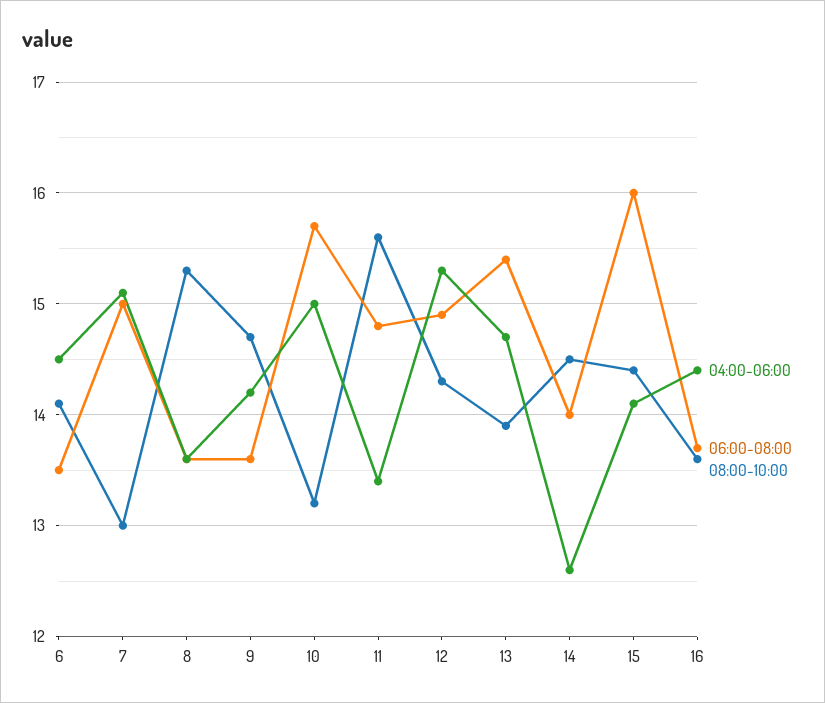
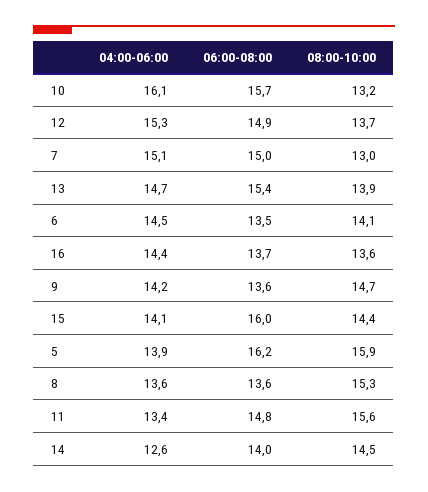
  {
    "04:00-06:00": {
      "6": 14.5,
      "7": 15.1,
      "8": 13.6,
      "9": 14.2,
-     "10": 15,
+     "10": 16.1,
      "11": 13.4,
      "12": 15.3,
      "13": 14.7,
      "14": 12.6,
      "15": 14.1,
-     "16": 14.4
+     "16": 14.4,
+     "5": 13.9
    },
    "06:00-08:00": {
      "6": 13.5,
      "7": 15,
      "8": 13.6,
      "9": 13.6,
      "10": 15.7,
      "11": 14.8,
      "12": 14.9,
      "13": 15.4,
      "14": 14,
      "15": 16,
-     "16": 13.7
+     "16": 13.7,
+     "5": 16.2
    },
    "08:00-10:00": {
      "6": 14.1,
      "7": 13,
      "8": 15.3,
      "9": 14.7,
      "10": 13.2,
      "11": 15.6,
-     "12": 14.3,
+     "12": 13.7,
      "13": 13.9,
      "14": 14.5,
      "15": 14.4,
-     "16": 13.6
+     "16": 13.6,
+     "5": 15.9
    }
  }

